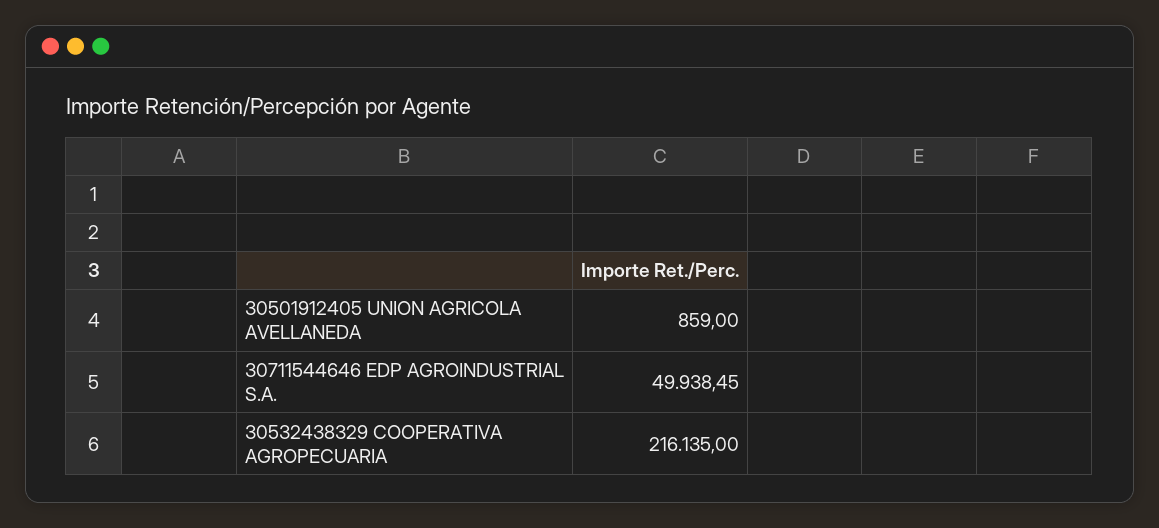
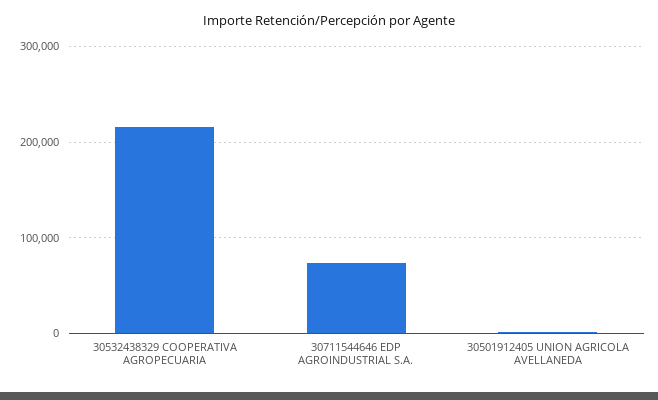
  {
    "30501912405 UNION AGRICOLA AVELLANEDA": 859,
-   "30711544646 EDP AGROINDUSTRIAL S.A.": 49938.45,
+   "30711544646 EDP AGROINDUSTRIAL S.A.": 70000,
    "30532438329 COOPERATIVA AGROPECUARIA": 216135
  }

